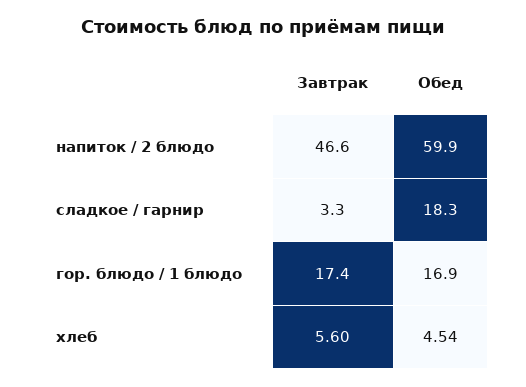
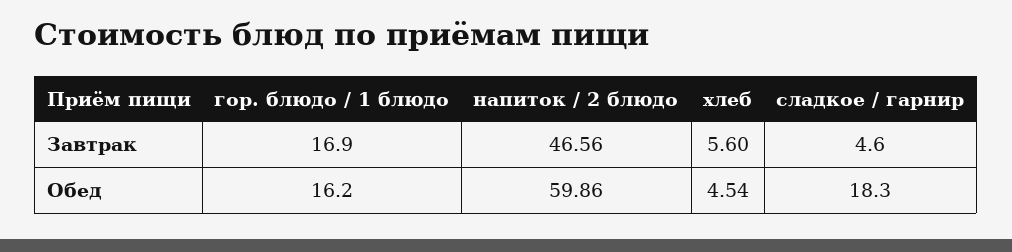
  {
    "Завтрак": {
      "напиток / 2 блюдо": 46.56,
-     "сладкое / гарнир": 3.3,
+     "сладкое / гарнир": 4.6,
-     "гор. блюдо / 1 блюдо": 17.4,
+     "гор. блюдо / 1 блюдо": 16.9,
      "хлеб": 5.6
    },
    "Обед": {
      "напиток / 2 блюдо": 59.86,
      "сладкое / гарнир": 18.3,
-     "гор. блюдо / 1 блюдо": 16.9,
+     "гор. блюдо / 1 блюдо": 16.2,
      "хлеб": 4.54
    }
  }

